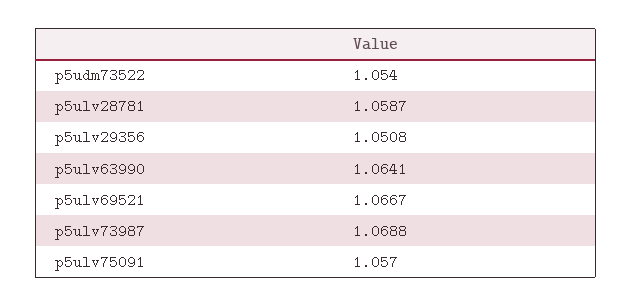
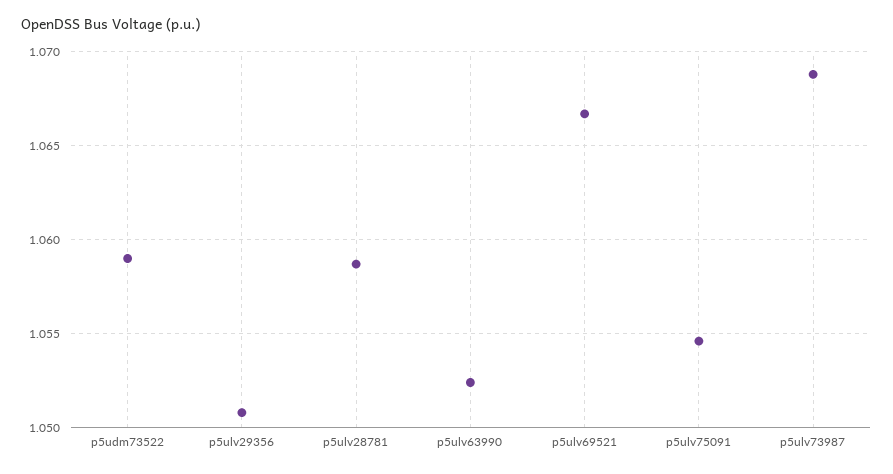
  {
-   "p5udm73522": 1.054,
+   "p5udm73522": 1.059,
    "p5ulv28781": 1.0587,
    "p5ulv29356": 1.0508,
-   "p5ulv63990": 1.0641,
+   "p5ulv63990": 1.0525,
    "p5ulv69521": 1.0667,
    "p5ulv73987": 1.0688,
-   "p5ulv75091": 1.057
+   "p5ulv75091": 1.0545
  }

